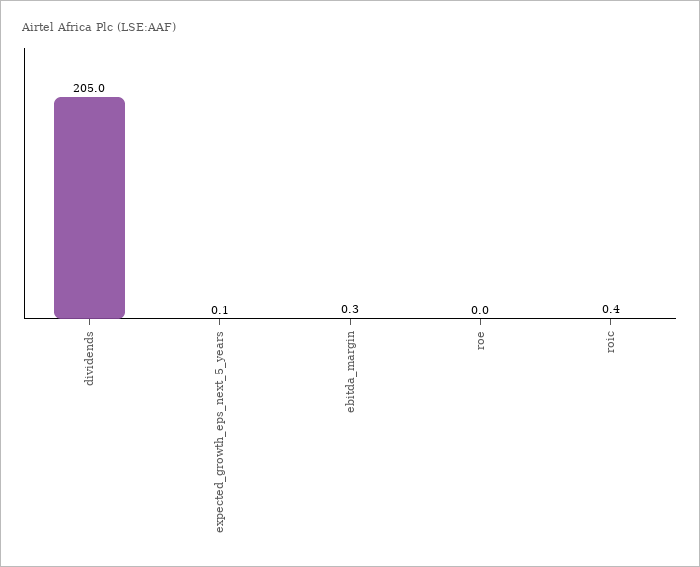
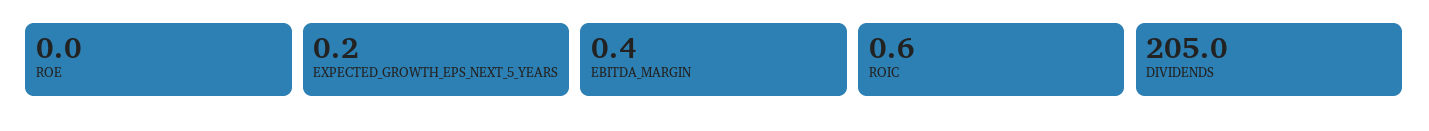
  {
    "dividends": 205,
-   "expected_growth_eps_next_5_years": 0.1,
+   "expected_growth_eps_next_5_years": 0.2,
-   "ebitda_margin": 0.3,
+   "ebitda_margin": 0.4,
    "roe": 0,
-   "roic": 0.4
+   "roic": 0.6
  }

